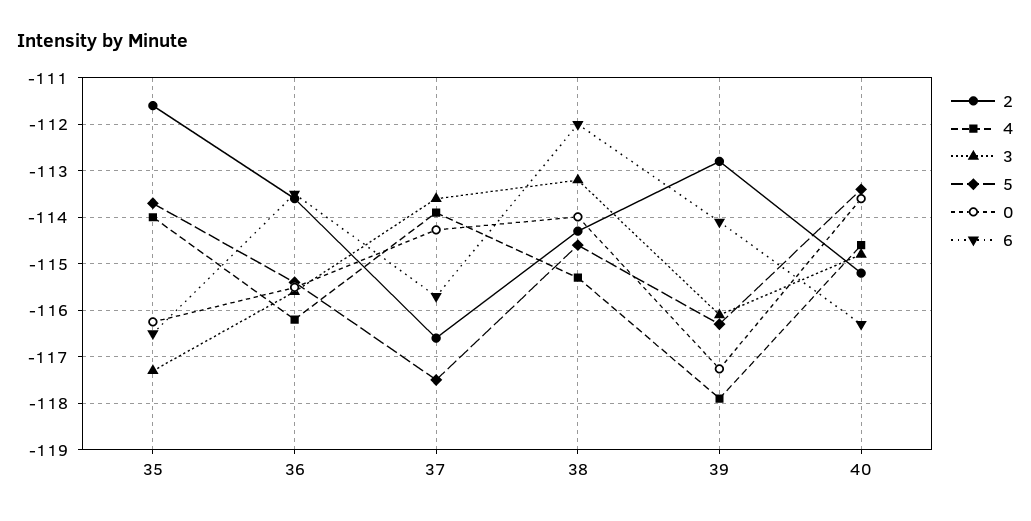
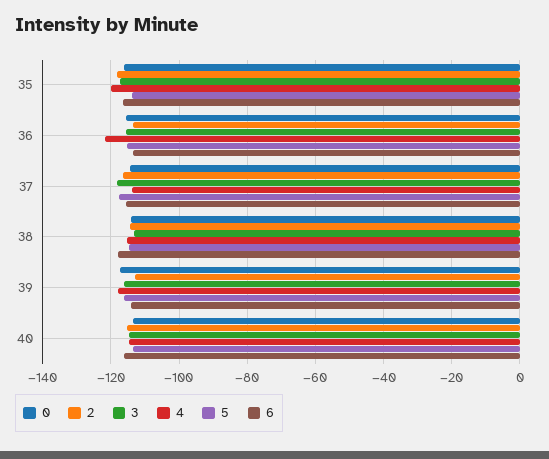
  {
    "2": {
-     "35": -111.6,
+     "35": -118,
      "36": -113.6,
      "37": -116.6,
      "38": -114.4,
      "39": -112.8,
      "40": -115.2
    },
    "4": {
-     "35": -114,
+     "35": -120,
-     "36": -116.2,
+     "36": -122,
      "37": -114,
      "38": -115.4,
      "39": -118,
      "40": -114.6
    },
    "3": {
      "35": -117.4,
      "36": -115.6,
-     "37": -113.6,
+     "37": -118,
      "38": -113.2,
      "39": -116.2,
      "40": -114.8
    },
    "5": {
      "35": -113.8,
      "36": -115.4,
      "37": -117.6,
      "38": -114.6,
      "39": -116.4,
      "40": -113.4
    },
    "0": {
      "35": -116.2,
      "36": -115.6,
      "37": -114.2,
      "38": -114,
      "39": -117.2,
      "40": -113.6
    },
    "6": {
      "35": -116.6,
      "36": -113.6,
      "37": -115.8,
-     "38": -112,
+     "38": -118,
      "39": -114.2,
      "40": -116.4
    }
  }

